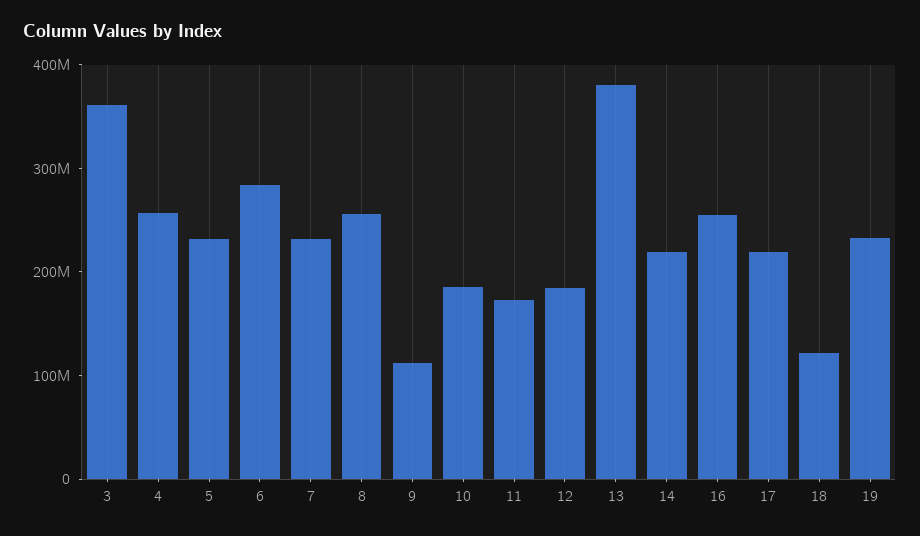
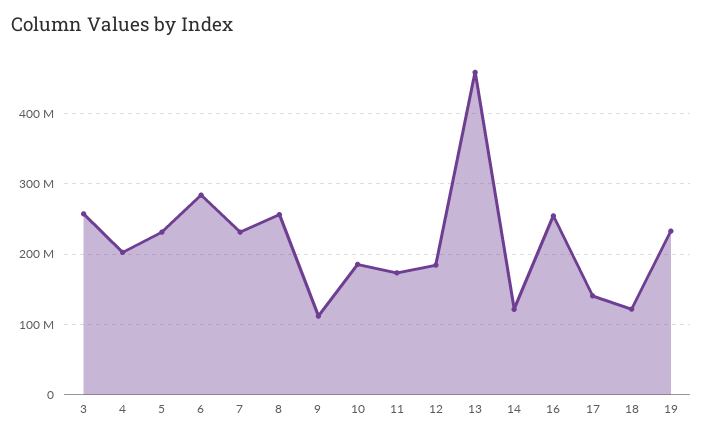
  {
-   "3": 360000000,
+   "3": 260000000,
-   "4": 260000000,
+   "4": 200000000,
    "5": 230000000,
    "6": 280000000,
    "7": 230000000,
    "8": 260000000,
    "9": 110000000,
    "10": 190000000,
    "11": 170000000,
    "12": 180000000,
-   "13": 380000000,
+   "13": 460000000,
-   "14": 220000000,
+   "14": 120000000,
    "16": 250000000,
-   "17": 220000000,
+   "17": 140000000,
    "18": 120000000,
    "19": 230000000
  }

